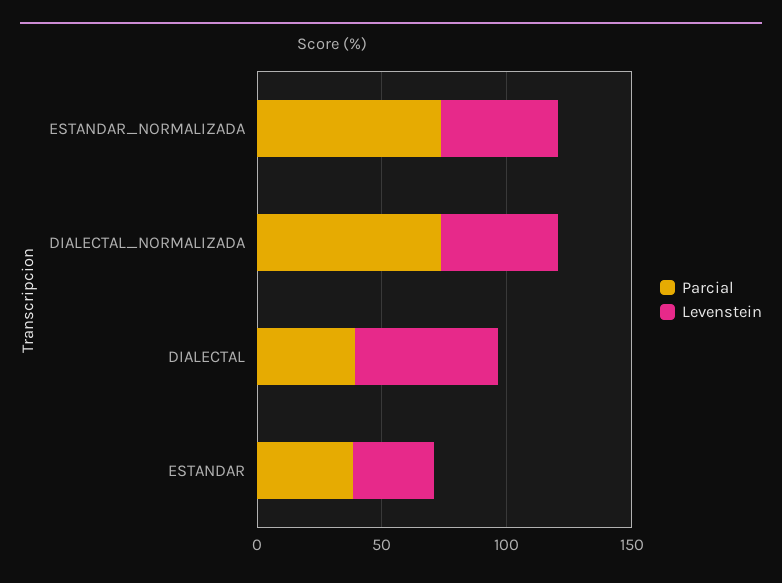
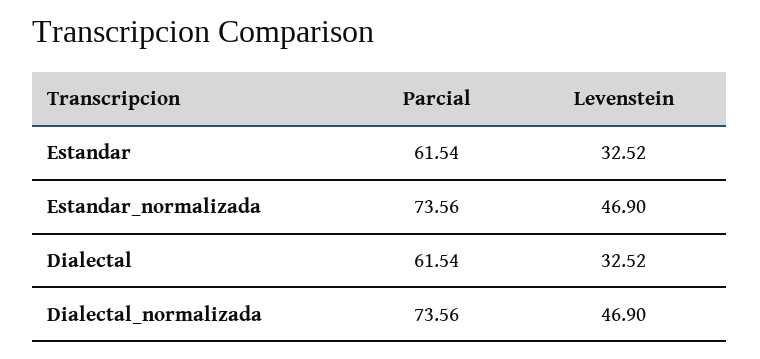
  {
    "Parcial": {
      "ESTANDAR_NORMALIZADA": 73.56,
      "DIALECTAL_NORMALIZADA": 73.56,
-     "DIALECTAL": 40,
+     "DIALECTAL": 61.54,
-     "ESTANDAR": 40
+     "ESTANDAR": 61.54
    },
    "Levenstein": {
      "ESTANDAR_NORMALIZADA": 46.9,
      "DIALECTAL_NORMALIZADA": 46.9,
-     "DIALECTAL": 60,
+     "DIALECTAL": 32.52,
      "ESTANDAR": 32.52
    }
  }

